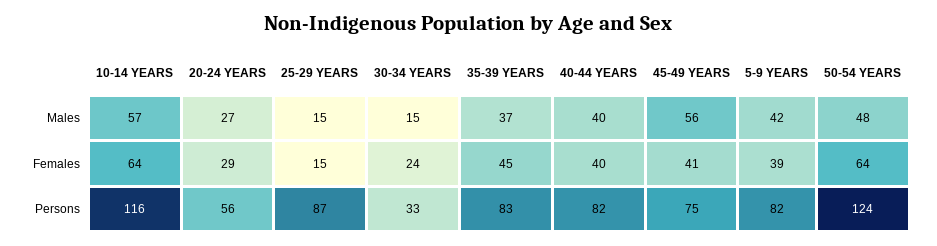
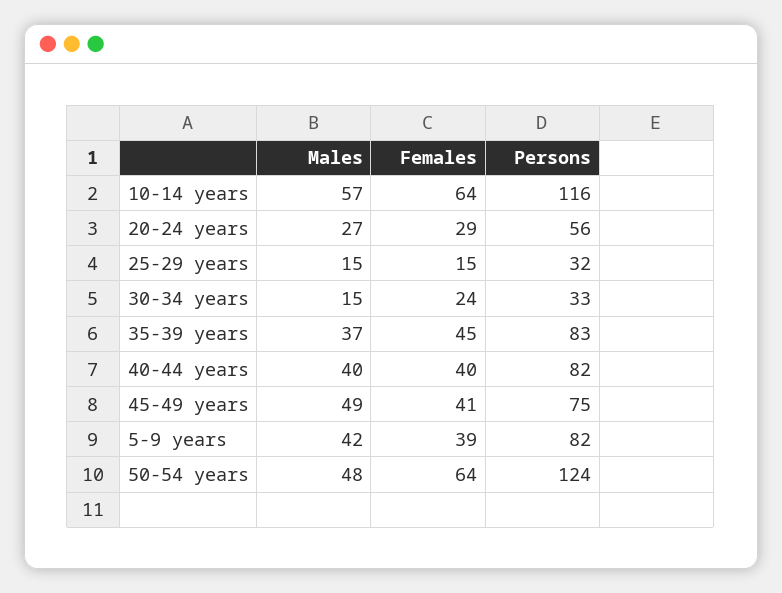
  {
    "10-14 YEARS": {
      "Males": 57,
      "Females": 64,
      "Persons": 116
    },
    "20-24 YEARS": {
      "Males": 27,
      "Females": 29,
      "Persons": 56
    },
    "25-29 YEARS": {
      "Males": 15,
      "Females": 15,
-     "Persons": 87
+     "Persons": 32
    },
    "30-34 YEARS": {
      "Males": 15,
      "Females": 24,
      "Persons": 33
    },
    "35-39 YEARS": {
      "Males": 37,
      "Females": 45,
      "Persons": 83
    },
    "40-44 YEARS": {
      "Males": 40,
      "Females": 40,
      "Persons": 82
    },
    "45-49 YEARS": {
-     "Males": 56,
+     "Males": 49,
      "Females": 41,
      "Persons": 75
    },
    "5-9 YEARS": {
      "Males": 42,
      "Females": 39,
      "Persons": 82
    },
    "50-54 YEARS": {
      "Males": 48,
      "Females": 64,
      "Persons": 124
    }
  }

